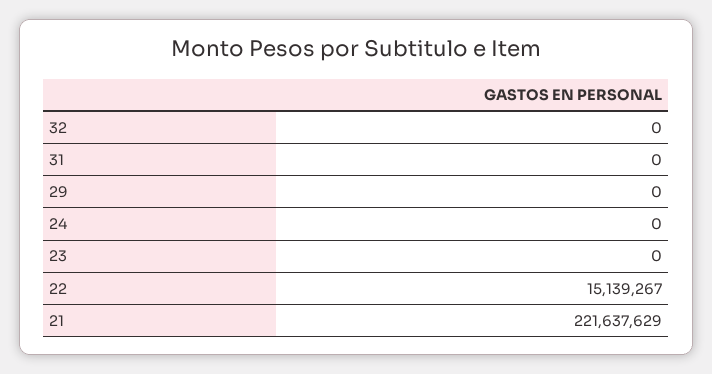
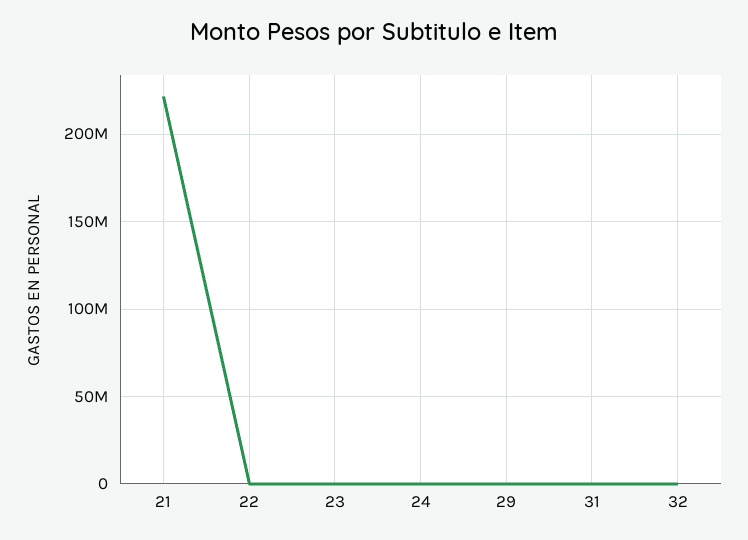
  {
    "32": 0,
    "31": 0,
    "29": 0,
    "24": 0,
    "23": 0,
-   "22": 15139267,
+   "22": 0,
    "21": 221637629
  }

